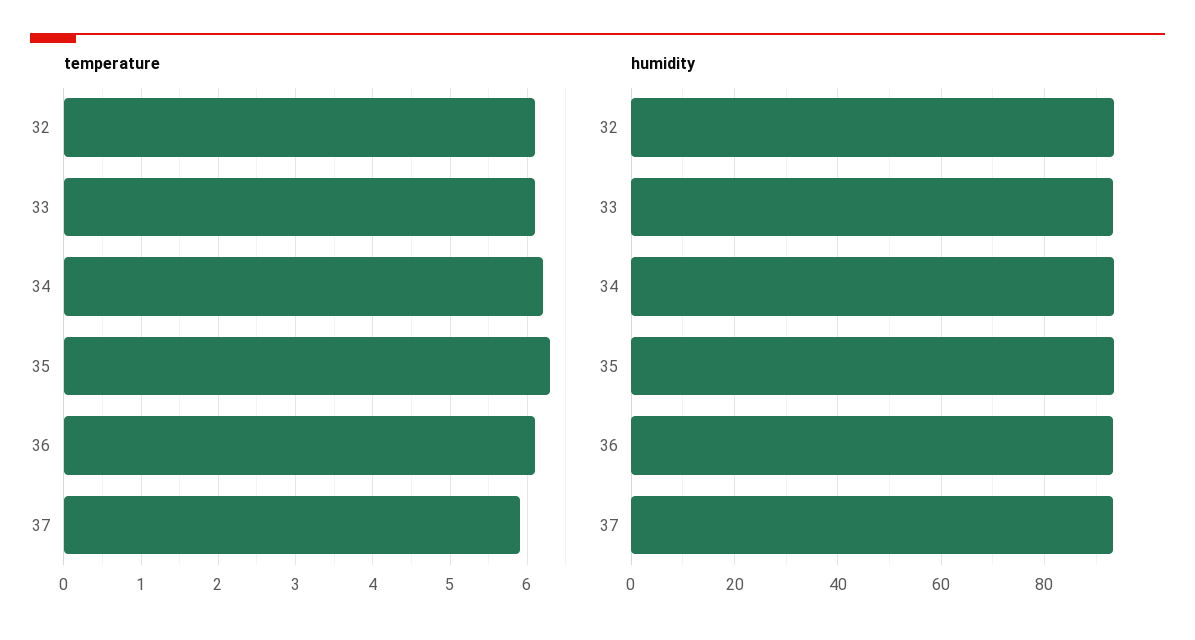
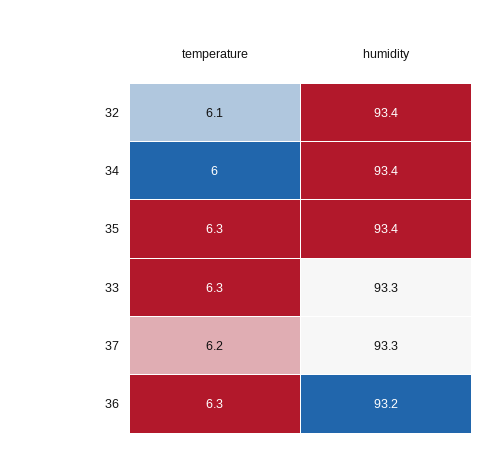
  {
    "temperature": {
      "32": 6.1,
-     "33": 6.1,
+     "33": 6.3,
-     "34": 6.2,
+     "34": 6,
      "35": 6.3,
-     "36": 6.1,
+     "36": 6.3,
-     "37": 5.9
+     "37": 6.2
    },
    "humidity": {
      "32": 93.4,
      "33": 93.3,
      "34": 93.4,
      "35": 93.4,
      "36": 93.2,
      "37": 93.3
    }
  }

